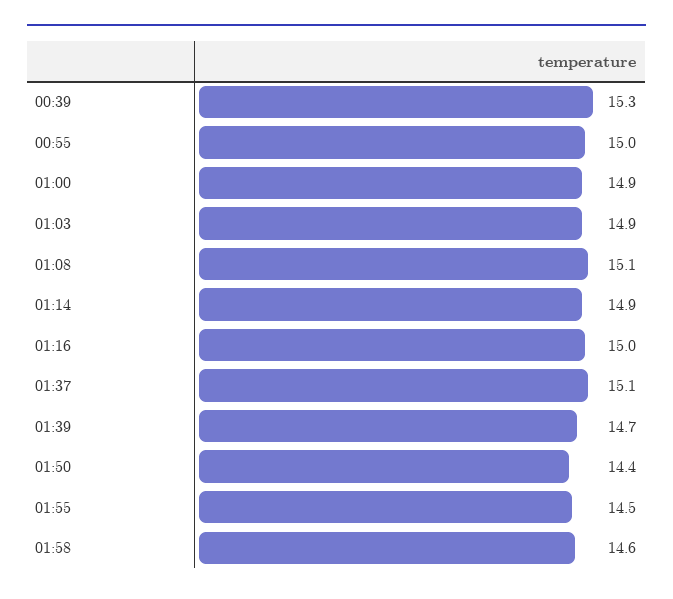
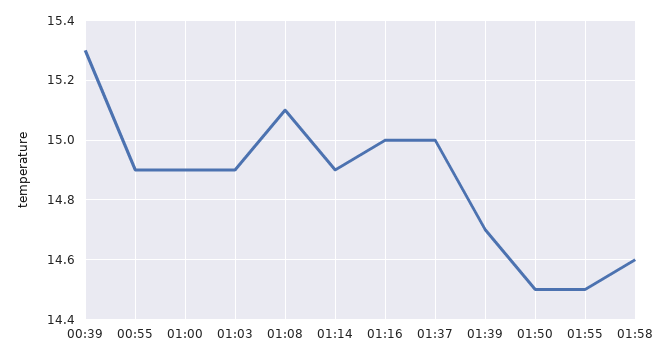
  {
    "00:39": 15.3,
-   "00:55": 15,
+   "00:55": 14.9,
    "01:00": 14.9,
    "01:03": 14.9,
    "01:08": 15.1,
    "01:14": 14.9,
    "01:16": 15,
-   "01:37": 15.1,
+   "01:37": 15,
    "01:39": 14.7,
-   "01:50": 14.4,
+   "01:50": 14.5,
    "01:55": 14.5,
    "01:58": 14.6
  }

